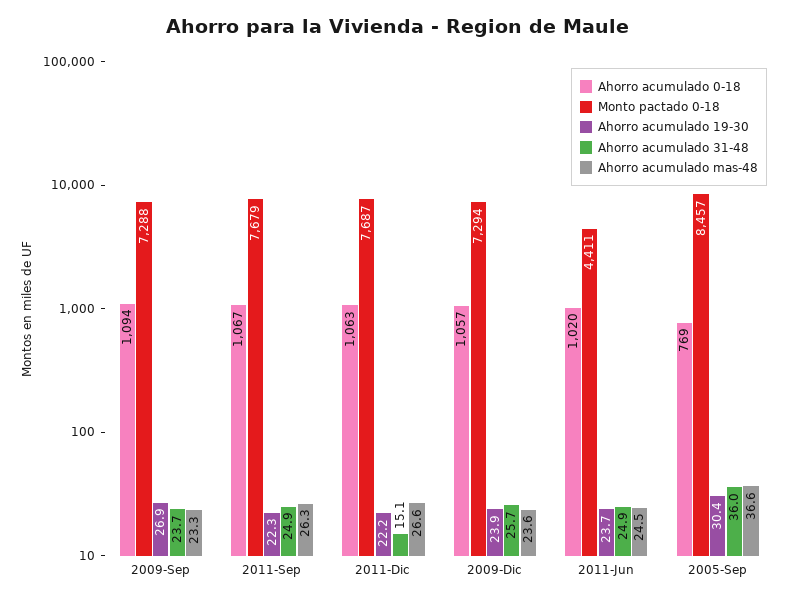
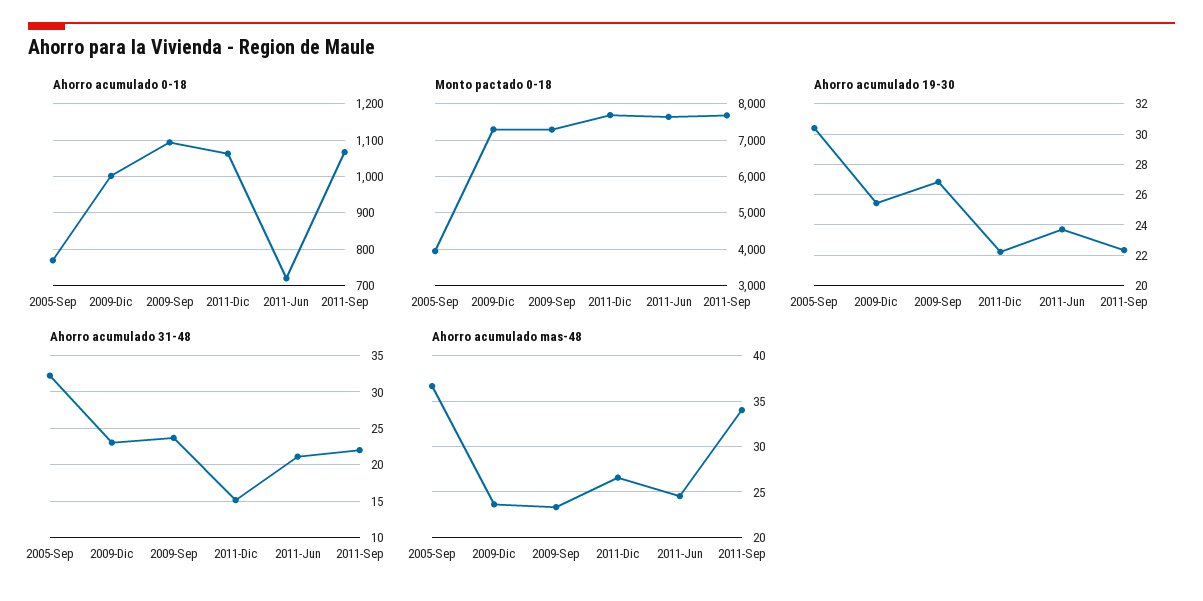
  {
    "Ahorro acumulado 0-18": {
      "2009-Sep": 1094,
      "2011-Sep": 1067,
      "2011-Dic": 1063,
-     "2009-Dic": 1057,
+     "2009-Dic": 1000,
-     "2011-Jun": 1020,
+     "2011-Jun": 720,
      "2005-Sep": 769
    },
    "Monto pactado 0-18": {
      "2009-Sep": 7288,
      "2011-Sep": 7679,
      "2011-Dic": 7687,
      "2009-Dic": 7294,
-     "2011-Jun": 4411,
+     "2011-Jun": 7600,
-     "2005-Sep": 8457
+     "2005-Sep": 4000
    },
    "Ahorro acumulado 19-30": {
      "2009-Sep": 26.9,
      "2011-Sep": 22.3,
      "2011-Dic": 22.2,
-     "2009-Dic": 23.9,
+     "2009-Dic": 25.5,
      "2011-Jun": 23.7,
      "2005-Sep": 30.4
    },
    "Ahorro acumulado 31-48": {
      "2009-Sep": 23.7,
-     "2011-Sep": 24.9,
+     "2011-Sep": 22,
      "2011-Dic": 15.1,
-     "2009-Dic": 25.7,
+     "2009-Dic": 23,
-     "2011-Jun": 24.9,
+     "2011-Jun": 21,
-     "2005-Sep": 36
+     "2005-Sep": 32
    },
    "Ahorro acumulado mas-48": {
      "2009-Sep": 23.3,
-     "2011-Sep": 26.3,
+     "2011-Sep": 34,
      "2011-Dic": 26.6,
      "2009-Dic": 23.6,
      "2011-Jun": 24.5,
      "2005-Sep": 36.6
    }
  }

